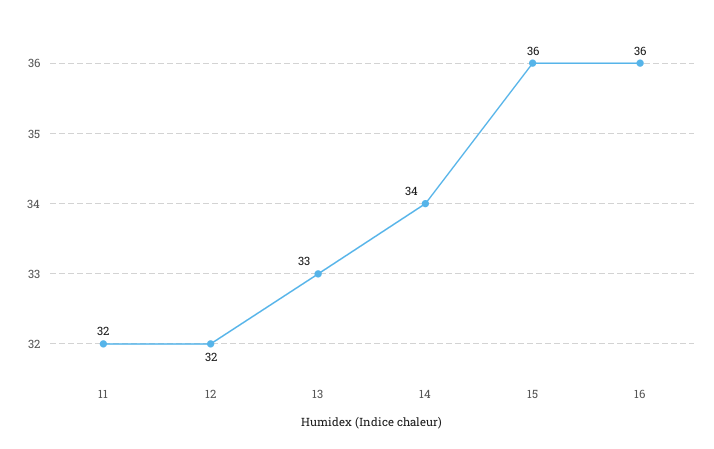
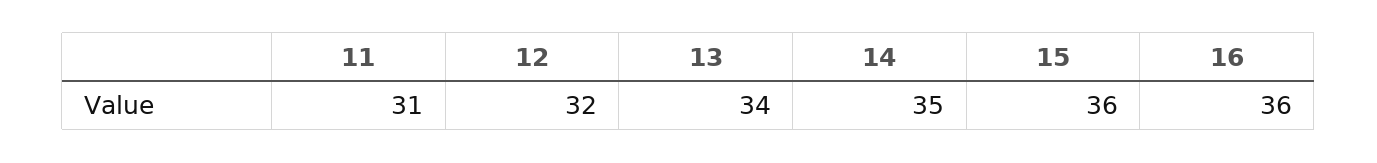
  {
-   "11": 32,
+   "11": 31,
    "12": 32,
-   "13": 33,
+   "13": 34,
-   "14": 34,
+   "14": 35,
    "15": 36,
    "16": 36
  }

